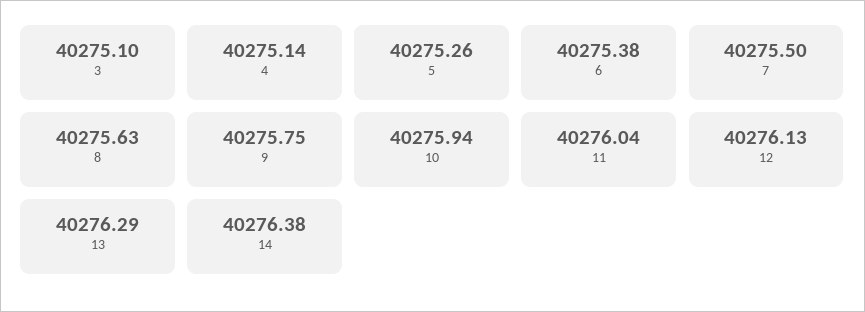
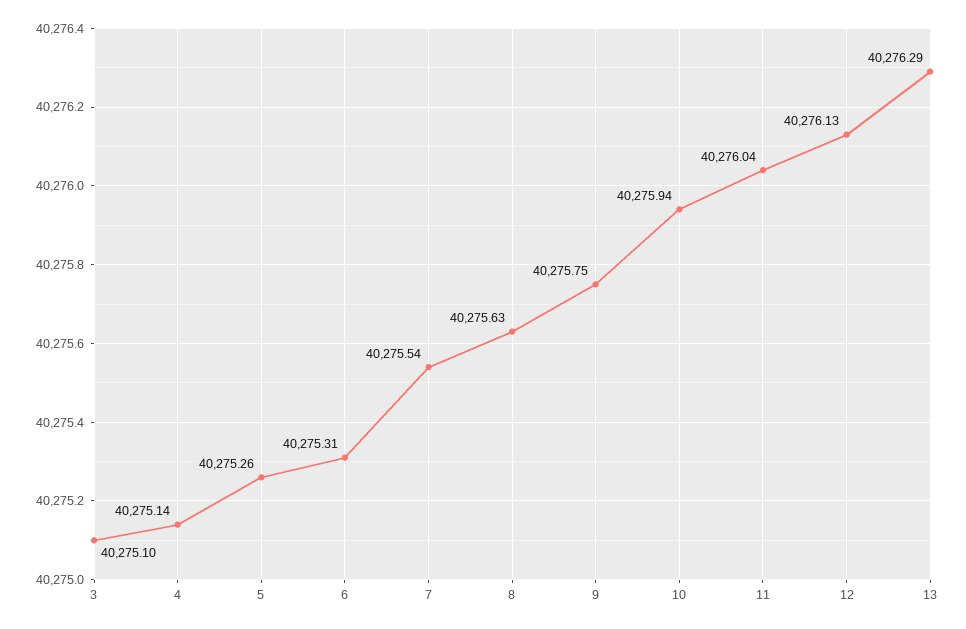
  {
    "3": 40275.1,
    "4": 40275.14,
    "5": 40275.26,
-   "6": 40275.38,
+   "6": 40275.31,
-   "7": 40275.5,
+   "7": 40275.54,
    "8": 40275.63,
    "9": 40275.75,
    "10": 40275.94,
    "11": 40276.04,
    "12": 40276.13,
-   "13": 40276.29,
+   "13": 40276.29
-   "14": 40276.38
  }

